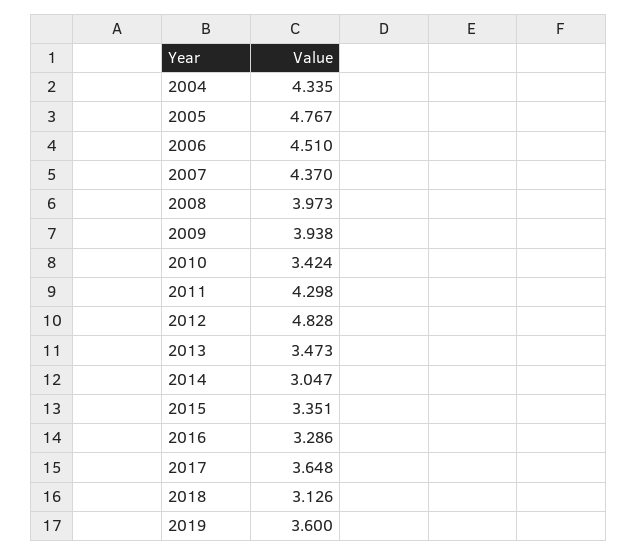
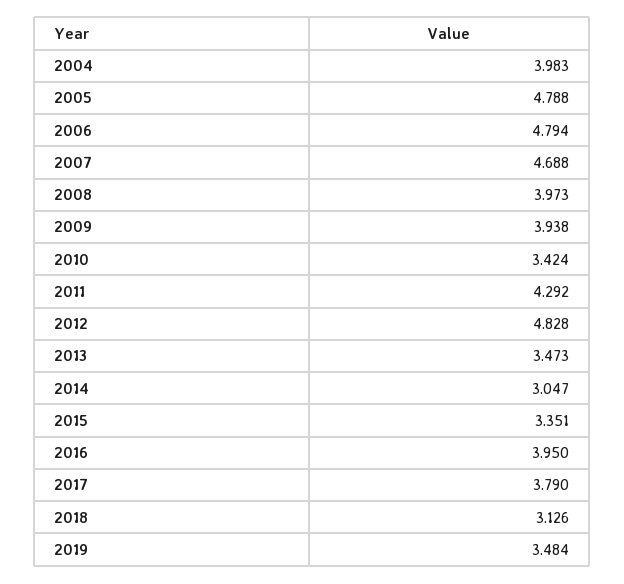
  {
-   "2004": 4.335,
+   "2004": 3.983,
-   "2005": 4.767,
+   "2005": 4.788,
-   "2006": 4.51,
+   "2006": 4.794,
-   "2007": 4.37,
+   "2007": 4.688,
    "2008": 3.973,
    "2009": 3.938,
    "2010": 3.424,
-   "2011": 4.298,
+   "2011": 4.292,
    "2012": 4.828,
    "2013": 3.473,
    "2014": 3.047,
    "2015": 3.351,
-   "2016": 3.286,
+   "2016": 3.95,
-   "2017": 3.648,
+   "2017": 3.79,
    "2018": 3.126,
-   "2019": 3.6
+   "2019": 3.484
  }

